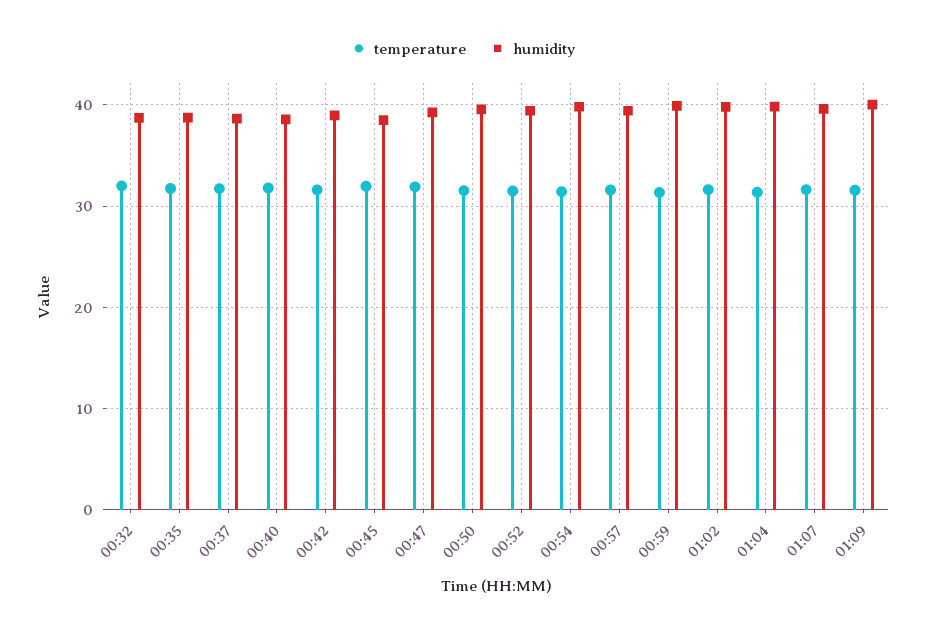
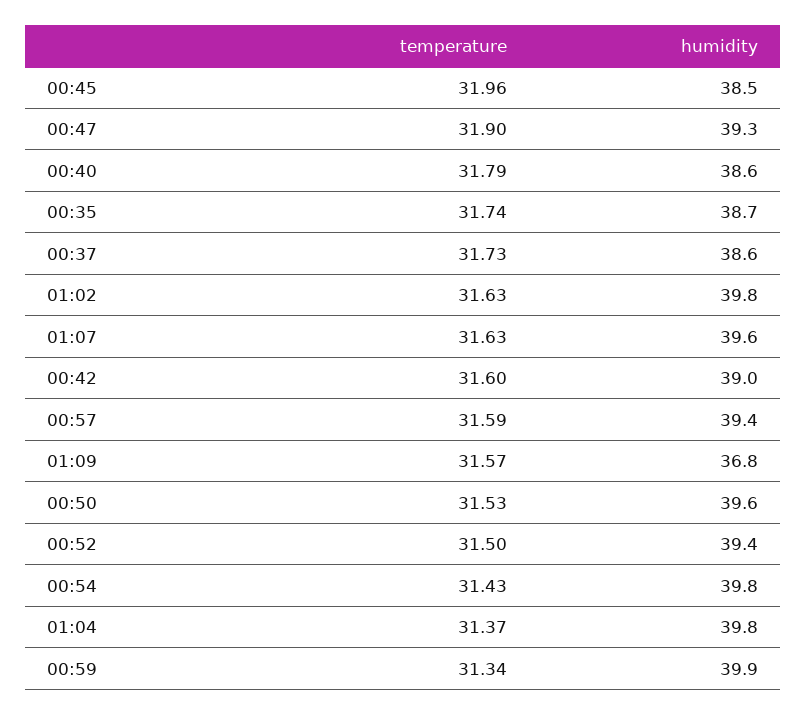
  {
    "temperature": {
-     "00:32": 32,
      "00:35": 31.74,
      "00:37": 31.73,
      "00:40": 31.79,
      "00:42": 31.6,
      "00:45": 31.96,
      "00:47": 31.9,
      "00:50": 31.53,
      "00:52": 31.5,
      "00:54": 31.43,
      "00:57": 31.59,
      "00:59": 31.34,
      "01:02": 31.63,
      "01:04": 31.37,
      "01:07": 31.63,
      "01:09": 31.57
    },
    "humidity": {
-     "00:32": 39,
      "00:35": 38.7,
      "00:37": 38.6,
      "00:40": 38.6,
      "00:42": 39,
      "00:45": 38.5,
      "00:47": 39.3,
      "00:50": 39.6,
      "00:52": 39.4,
      "00:54": 39.8,
      "00:57": 39.4,
      "00:59": 39.9,
      "01:02": 39.8,
      "01:04": 39.8,
      "01:07": 39.6,
-     "01:09": 40
+     "01:09": 36.8
    }
  }

